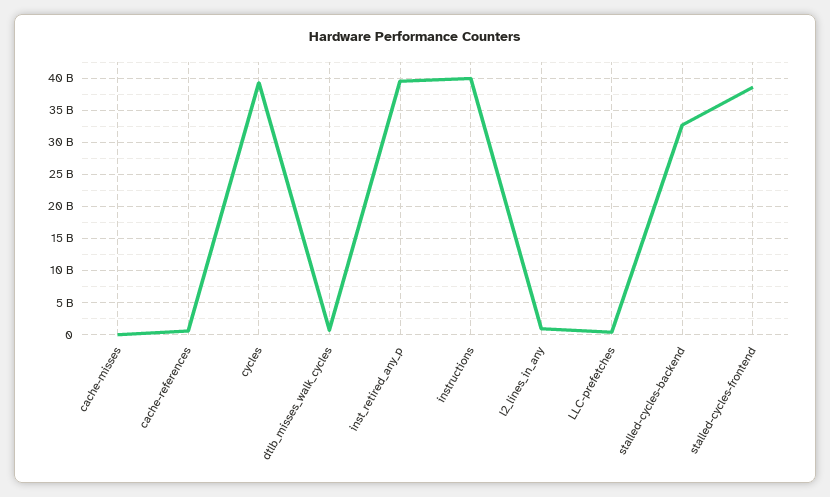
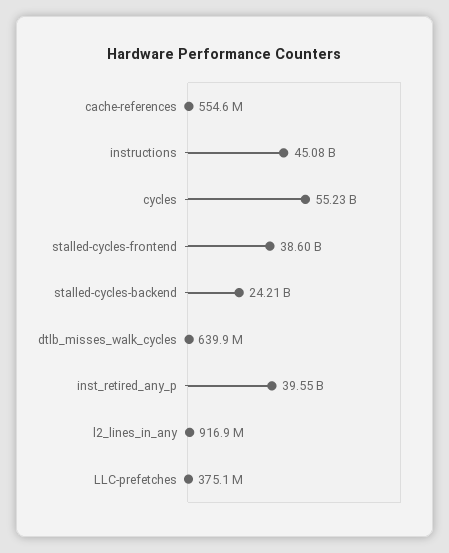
  {
-   "cache-misses": 0,
    "cache-references": 554600000,
-   "cycles": 39000000000,
+   "cycles": 55230000000,
    "dtlb_misses_walk_cycles": 639900000,
    "inst_retired_any_p": 39550000000,
-   "instructions": 40000000000,
+   "instructions": 45080000000,
    "l2_lines_in_any": 916900000,
    "LLC-prefetches": 375100000,
-   "stalled-cycles-backend": 33000000000,
+   "stalled-cycles-backend": 24210000000,
    "stalled-cycles-frontend": 38600000000
  }

